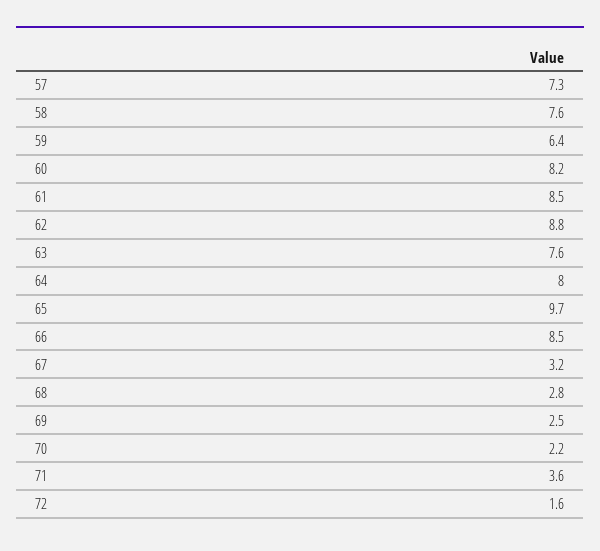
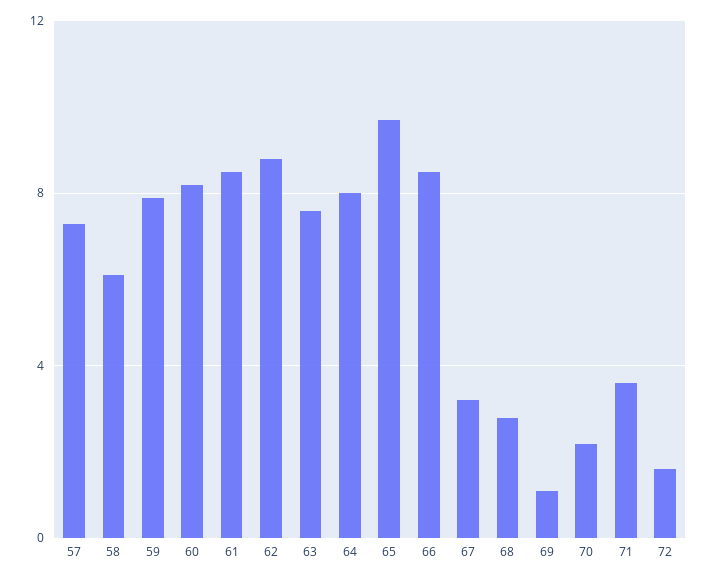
  {
    "57": 7.3,
-   "58": 7.6,
+   "58": 6,
-   "59": 6.4,
+   "59": 8,
    "60": 8.2,
    "61": 8.5,
    "62": 8.8,
    "63": 7.6,
    "64": 8,
    "65": 9.7,
    "66": 8.5,
    "67": 3.2,
    "68": 2.8,
-   "69": 2.5,
+   "69": 1,
    "70": 2.2,
    "71": 3.6,
    "72": 1.6
  }

